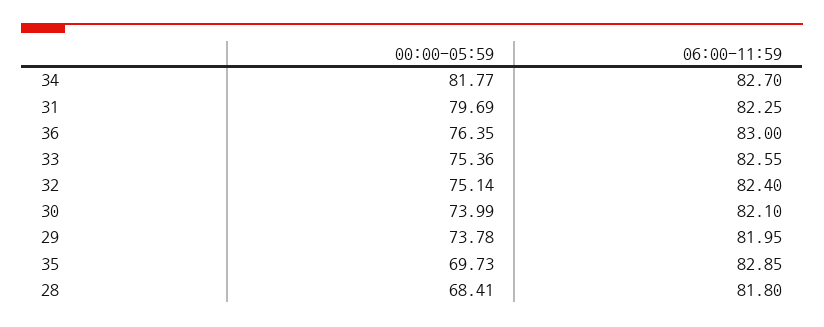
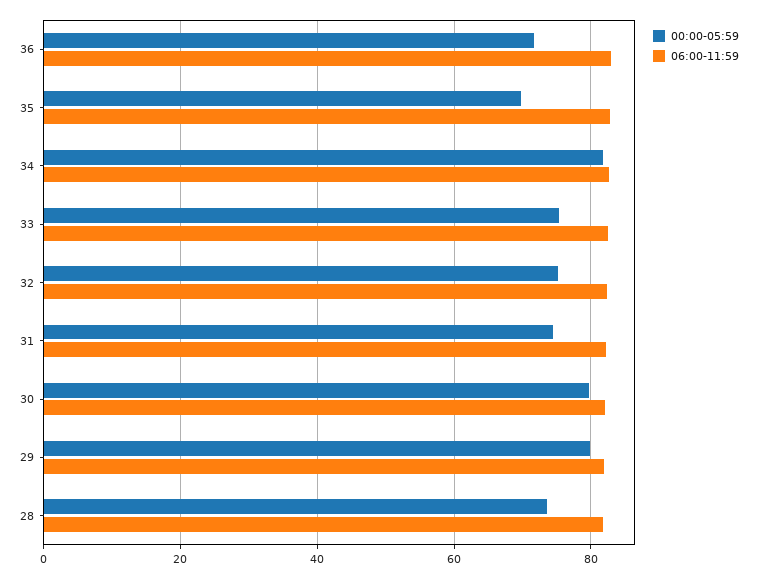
  {
    "00:00-05:59": {
      "34": 81.77,
-     "31": 79.69,
+     "31": 74,
-     "36": 76.35,
+     "36": 72,
      "33": 75.36,
      "32": 75.14,
-     "30": 73.99,
+     "30": 80,
-     "29": 73.78,
+     "29": 80,
      "35": 69.73,
-     "28": 68.41
+     "28": 74
    },
    "06:00-11:59": {
      "34": 82.7,
      "31": 82.25,
      "36": 83,
      "33": 82.55,
      "32": 82.4,
      "30": 82.1,
      "29": 81.95,
      "35": 82.85,
      "28": 81.8
    }
  }

